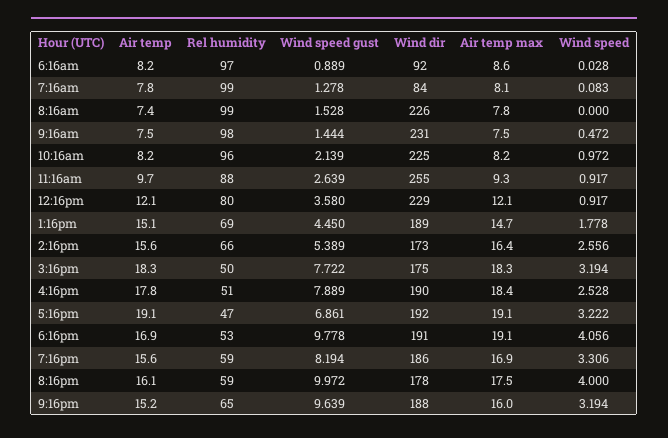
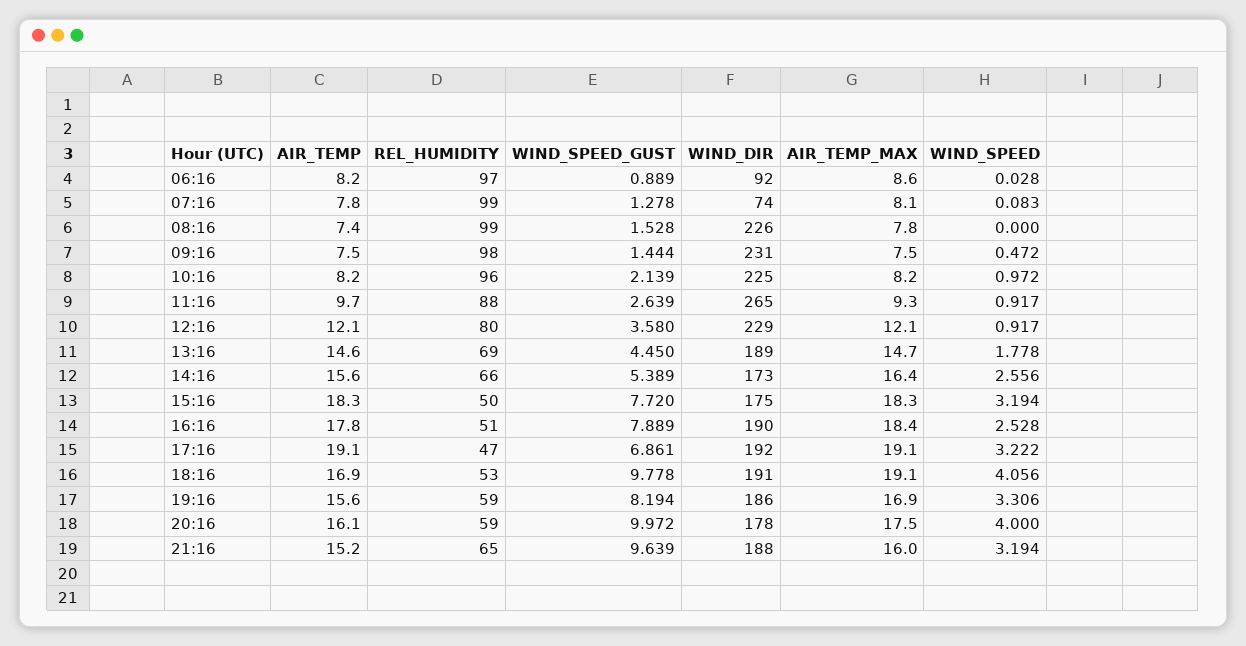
  {
    "Air temp": {
      "6:16am": 8.2,
      "7:16am": 7.8,
      "8:16am": 7.4,
      "9:16am": 7.5,
      "10:16am": 8.2,
      "11:16am": 9.7,
      "12:16pm": 12.1,
-     "1:16pm": 15.1,
+     "1:16pm": 14.6,
      "2:16pm": 15.6,
      "3:16pm": 18.3,
      "4:16pm": 17.8,
      "5:16pm": 19.1,
      "6:16pm": 16.9,
      "7:16pm": 15.6,
      "8:16pm": 16.1,
      "9:16pm": 15.2
    },
    "Rel humidity": {
      "6:16am": 97,
      "7:16am": 99,
      "8:16am": 99,
      "9:16am": 98,
      "10:16am": 96,
      "11:16am": 88,
      "12:16pm": 80,
      "1:16pm": 69,
      "2:16pm": 66,
      "3:16pm": 50,
      "4:16pm": 51,
      "5:16pm": 47,
      "6:16pm": 53,
      "7:16pm": 59,
      "8:16pm": 59,
      "9:16pm": 65
    },
    "Wind speed gust": {
      "6:16am": 0.889,
      "7:16am": 1.278,
      "8:16am": 1.528,
      "9:16am": 1.444,
      "10:16am": 2.139,
      "11:16am": 2.639,
      "12:16pm": 3.58,
      "1:16pm": 4.45,
      "2:16pm": 5.389,
-     "3:16pm": 7.722,
+     "3:16pm": 7.72,
      "4:16pm": 7.889,
      "5:16pm": 6.861,
      "6:16pm": 9.778,
      "7:16pm": 8.194,
      "8:16pm": 9.972,
      "9:16pm": 9.639
    },
    "Wind dir": {
      "6:16am": 92,
-     "7:16am": 84,
+     "7:16am": 74,
      "8:16am": 226,
      "9:16am": 231,
      "10:16am": 225,
-     "11:16am": 255,
+     "11:16am": 265,
      "12:16pm": 229,
      "1:16pm": 189,
      "2:16pm": 173,
      "3:16pm": 175,
      "4:16pm": 190,
      "5:16pm": 192,
      "6:16pm": 191,
      "7:16pm": 186,
      "8:16pm": 178,
      "9:16pm": 188
    },
    "Air temp max": {
      "6:16am": 8.6,
      "7:16am": 8.1,
      "8:16am": 7.8,
      "9:16am": 7.5,
      "10:16am": 8.2,
      "11:16am": 9.3,
      "12:16pm": 12.1,
      "1:16pm": 14.7,
      "2:16pm": 16.4,
      "3:16pm": 18.3,
      "4:16pm": 18.4,
      "5:16pm": 19.1,
      "6:16pm": 19.1,
      "7:16pm": 16.9,
      "8:16pm": 17.5,
      "9:16pm": 16
    },
    "Wind speed": {
      "6:16am": 0.028,
      "7:16am": 0.083,
      "8:16am": 0,
      "9:16am": 0.472,
      "10:16am": 0.972,
      "11:16am": 0.917,
      "12:16pm": 0.917,
      "1:16pm": 1.778,
      "2:16pm": 2.556,
      "3:16pm": 3.194,
      "4:16pm": 2.528,
      "5:16pm": 3.222,
      "6:16pm": 4.056,
      "7:16pm": 3.306,
      "8:16pm": 4,
      "9:16pm": 3.194
    }
  }

